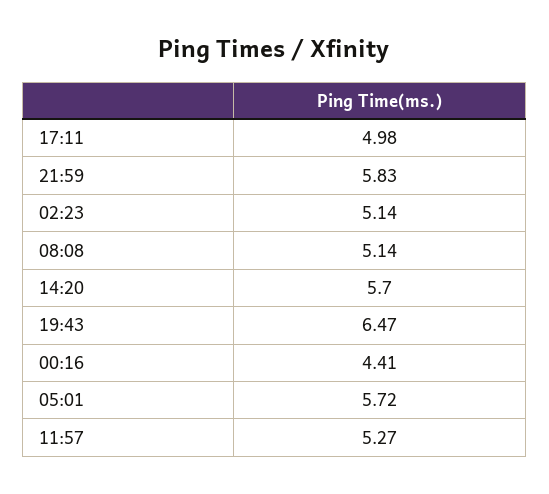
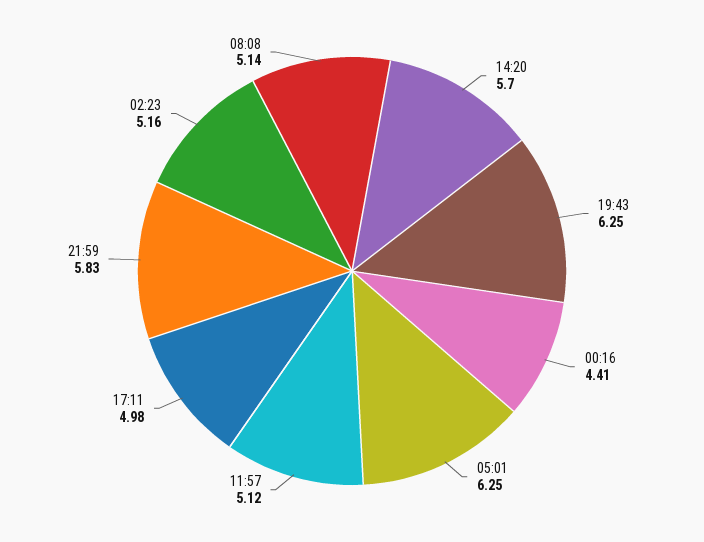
  {
    "17:11": 4.98,
    "21:59": 5.83,
-   "02:23": 5.14,
+   "02:23": 5.16,
    "08:08": 5.14,
    "14:20": 5.7,
-   "19:43": 6.47,
+   "19:43": 6.25,
    "00:16": 4.41,
-   "05:01": 5.72,
+   "05:01": 6.25,
-   "11:57": 5.27
+   "11:57": 5.12
  }

